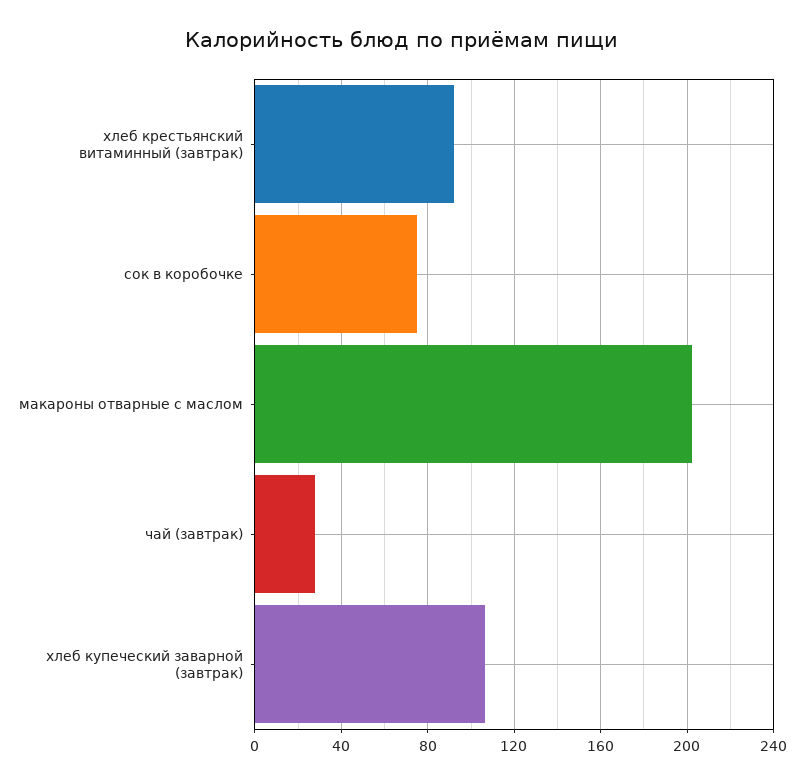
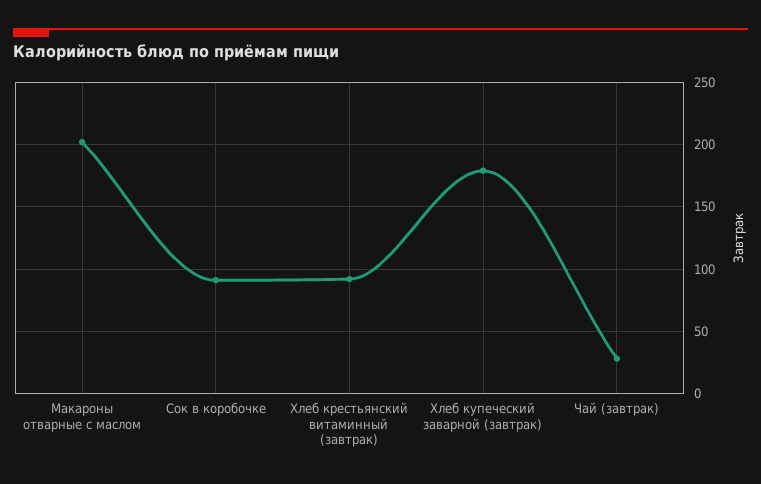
  {
    "хлеб крестьянский витаминный (завтрак)": 90,
-   "сок в коробочке": 75,
+   "сок в коробочке": 90,
    "макароны отварные с маслом": 200,
    "чай (завтрак)": 30,
-   "хлеб купеческий заварной (завтрак)": 105
+   "хлеб купеческий заварной (завтрак)": 180
  }

